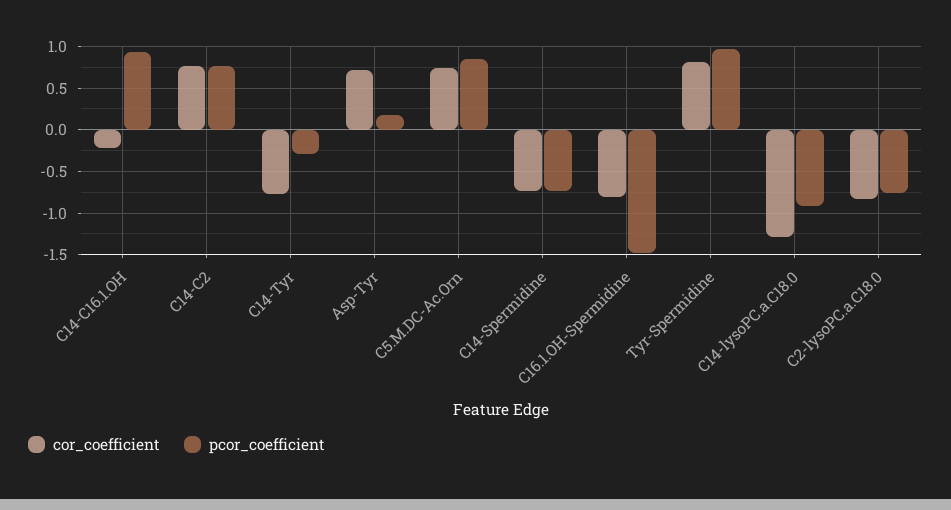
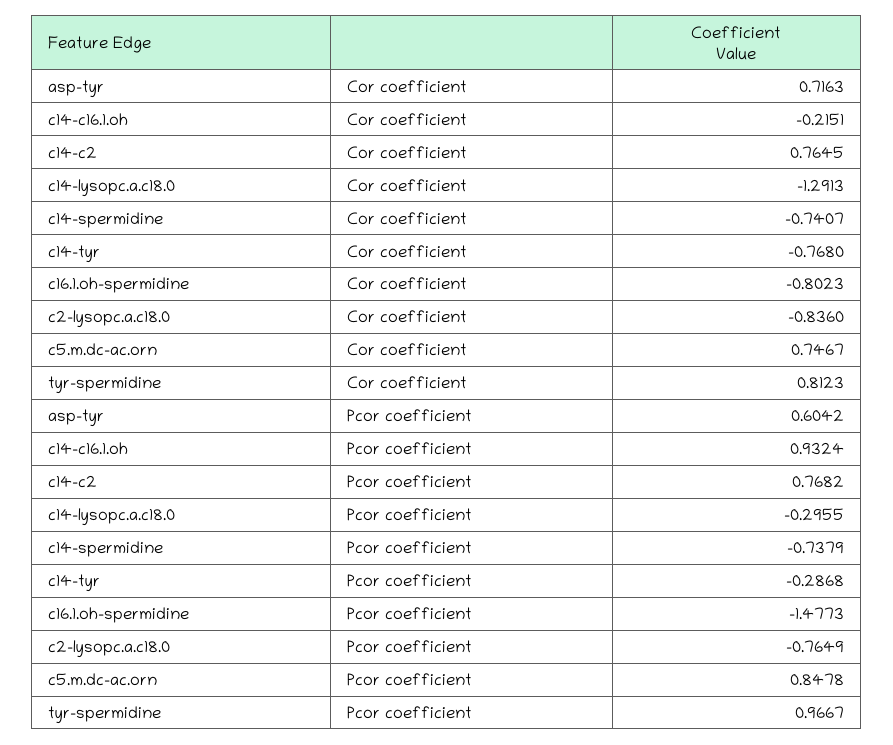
  {
    "cor_coefficient": {
      "C14-C16.1.OH": -0.2151,
      "C14-C2": 0.7645,
      "C14-Tyr": -0.768,
      "Asp-Tyr": 0.7163,
      "C5.M.DC-Ac.Orn": 0.7467,
      "C14-Spermidine": -0.7407,
      "C16.1.OH-Spermidine": -0.8023,
      "Tyr-Spermidine": 0.8123,
      "C14-lysoPC.a.C18.0": -1.2913,
      "C2-lysoPC.a.C18.0": -0.836
    },
    "pcor_coefficient": {
      "C14-C16.1.OH": 0.9324,
      "C14-C2": 0.7682,
      "C14-Tyr": -0.2868,
-     "Asp-Tyr": 0.2,
+     "Asp-Tyr": 0.6042,
      "C5.M.DC-Ac.Orn": 0.8478,
      "C14-Spermidine": -0.7379,
      "C16.1.OH-Spermidine": -1.4773,
      "Tyr-Spermidine": 0.9667,
-     "C14-lysoPC.a.C18.0": -0.9,
+     "C14-lysoPC.a.C18.0": -0.2955,
      "C2-lysoPC.a.C18.0": -0.7649
    }
  }

